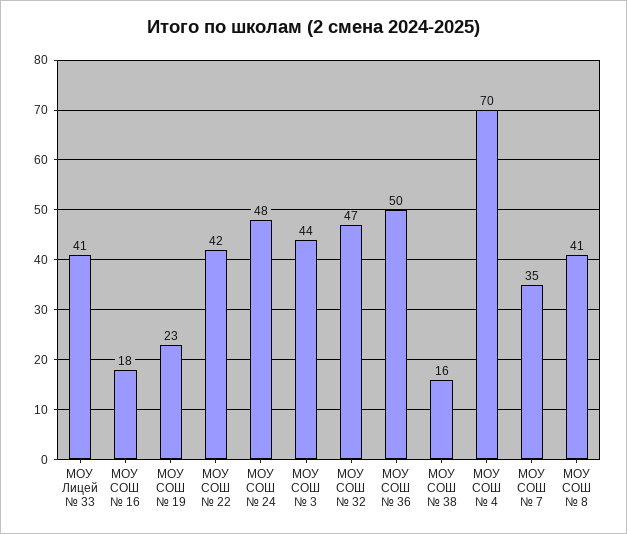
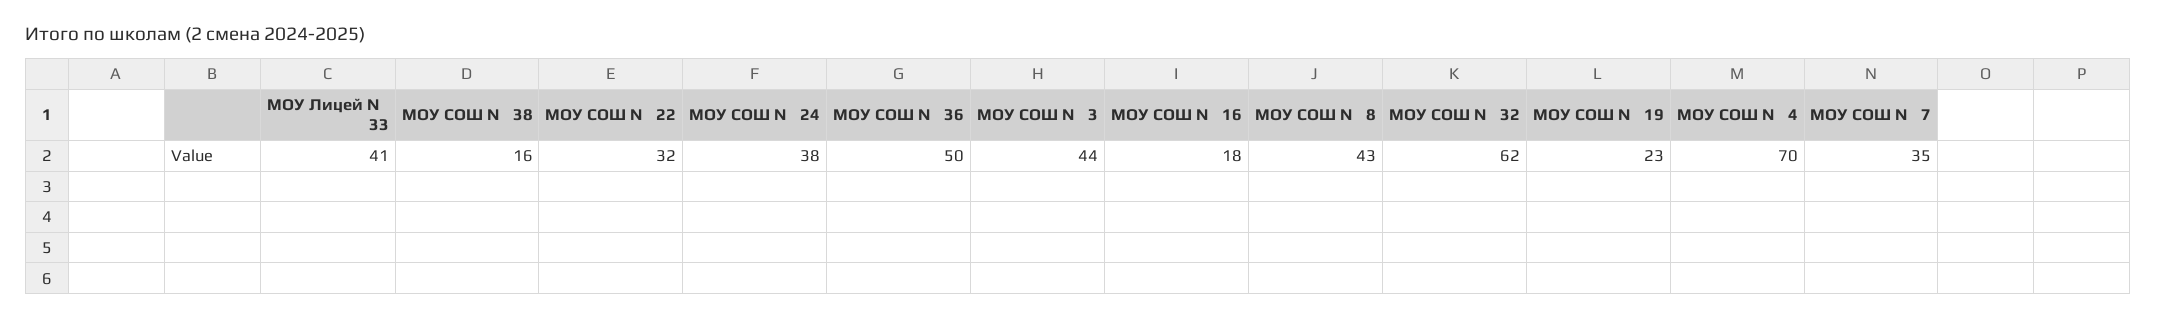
  {
    "МОУ Лицей № 33": 41,
    "МОУ СОШ № 16": 18,
    "МОУ СОШ № 19": 23,
-   "МОУ СОШ № 22": 42,
+   "МОУ СОШ № 22": 32,
-   "МОУ СОШ № 24": 48,
+   "МОУ СОШ № 24": 38,
    "МОУ СОШ № 3": 44,
-   "МОУ СОШ № 32": 47,
+   "МОУ СОШ № 32": 62,
    "МОУ СОШ № 36": 50,
    "МОУ СОШ № 38": 16,
    "МОУ СОШ № 4": 70,
    "МОУ СОШ № 7": 35,
-   "МОУ СОШ № 8": 41
+   "МОУ СОШ № 8": 43
  }

